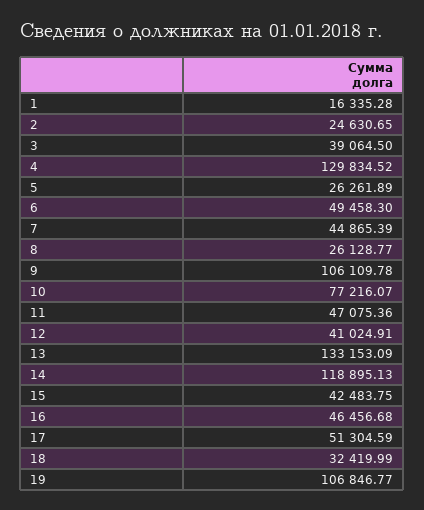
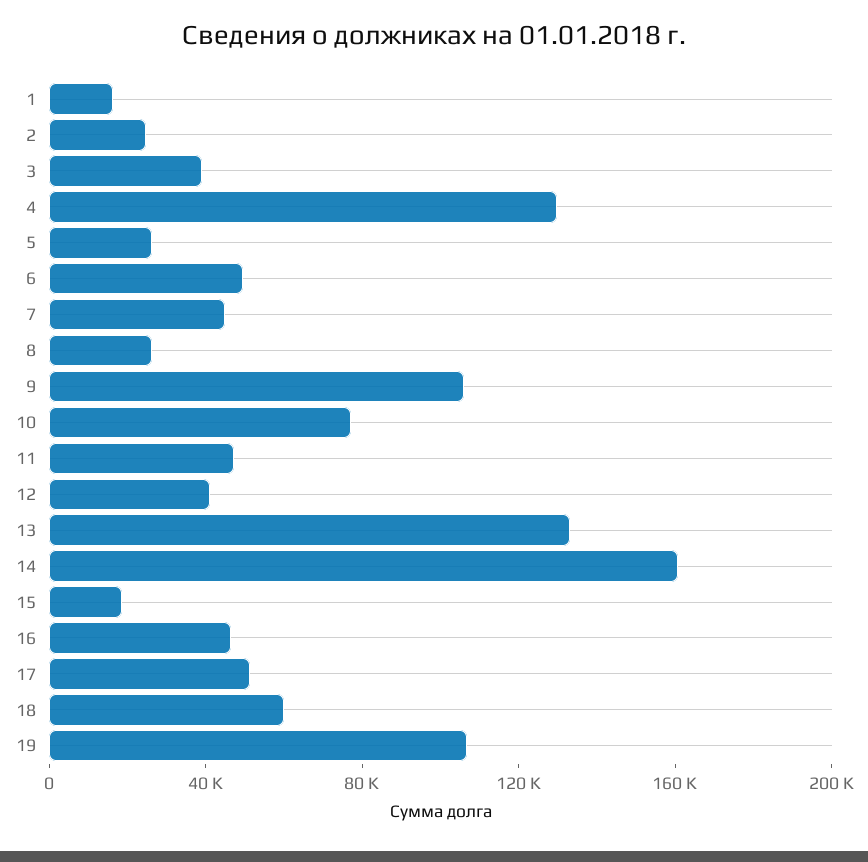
  {
    "1": 16335.28,
    "2": 24630.65,
    "3": 39064.5,
    "4": 129834.52,
    "5": 26261.89,
    "6": 49458.3,
    "7": 44865.39,
    "8": 26128.77,
    "9": 106109.78,
    "10": 77216.07,
    "11": 47075.36,
    "12": 41024.91,
    "13": 133153.09,
-   "14": 118895.13,
+   "14": 160000,
-   "15": 42483.75,
+   "15": 20000,
    "16": 46456.68,
    "17": 51304.59,
-   "18": 32419.99,
+   "18": 60000,
    "19": 106846.77
  }

